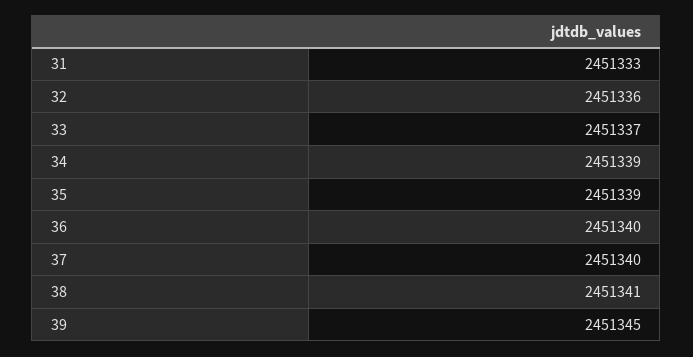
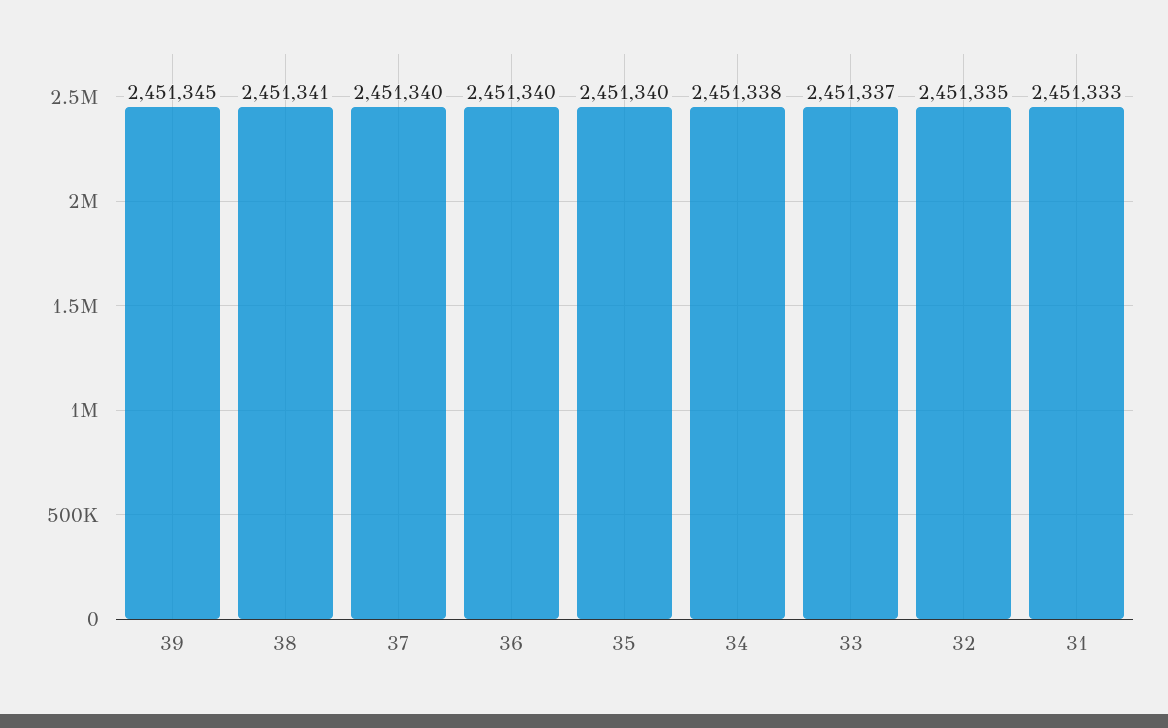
  {
    "31": 2451333,
-   "32": 2451336,
+   "32": 2451335,
    "33": 2451337,
-   "34": 2451339,
+   "34": 2451338,
-   "35": 2451339,
+   "35": 2451340,
    "36": 2451340,
    "37": 2451340,
    "38": 2451341,
    "39": 2451345
  }

